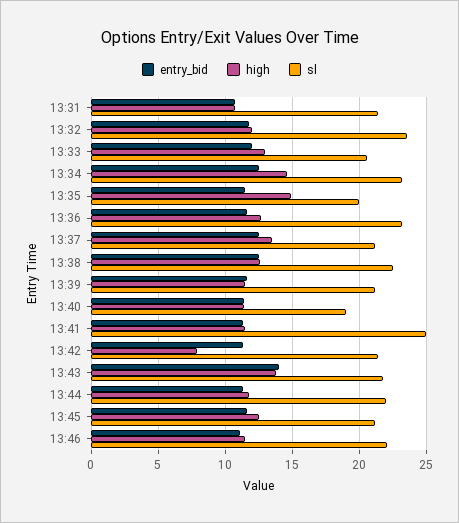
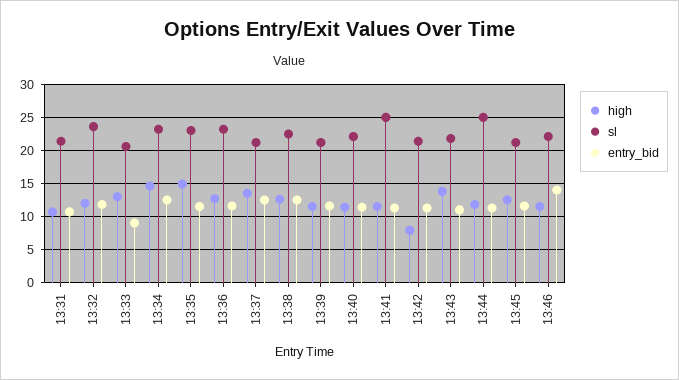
  {
    "entry_bid": {
      "13:31": 10.5,
      "13:32": 12,
-     "13:33": 12,
+     "13:33": 9,
      "13:34": 12.5,
      "13:35": 11.5,
      "13:36": 11.5,
      "13:37": 12.5,
      "13:38": 12.5,
      "13:39": 11.5,
      "13:40": 11.5,
      "13:41": 11.5,
      "13:42": 11.5,
-     "13:43": 14,
+     "13:43": 11,
      "13:44": 11.5,
      "13:45": 11.5,
-     "13:46": 11
+     "13:46": 14
    },
    "high": {
      "13:31": 10.5,
      "13:32": 12,
      "13:33": 13,
      "13:34": 14.5,
      "13:35": 15,
      "13:36": 12.5,
      "13:37": 13.5,
      "13:38": 12.5,
      "13:39": 11.5,
      "13:40": 11.5,
      "13:41": 11.5,
      "13:42": 8,
      "13:43": 14,
      "13:44": 12,
      "13:45": 12.5,
      "13:46": 11.5
    },
    "sl": {
      "13:31": 21.5,
      "13:32": 23.5,
      "13:33": 20.5,
      "13:34": 23,
-     "13:35": 20,
+     "13:35": 23,
      "13:36": 23,
      "13:37": 21,
      "13:38": 22.5,
      "13:39": 21,
-     "13:40": 19,
+     "13:40": 22,
      "13:41": 25,
      "13:42": 21.5,
      "13:43": 22,
-     "13:44": 22,
+     "13:44": 25,
      "13:45": 21,
      "13:46": 22
    }
  }

